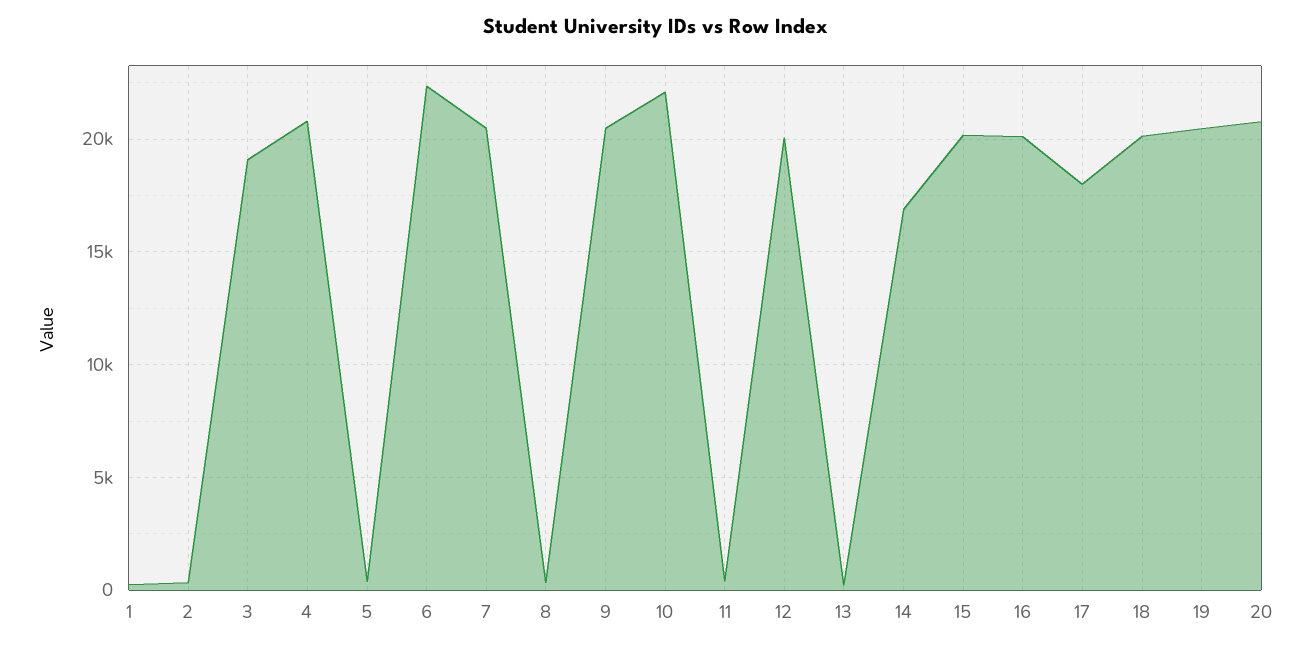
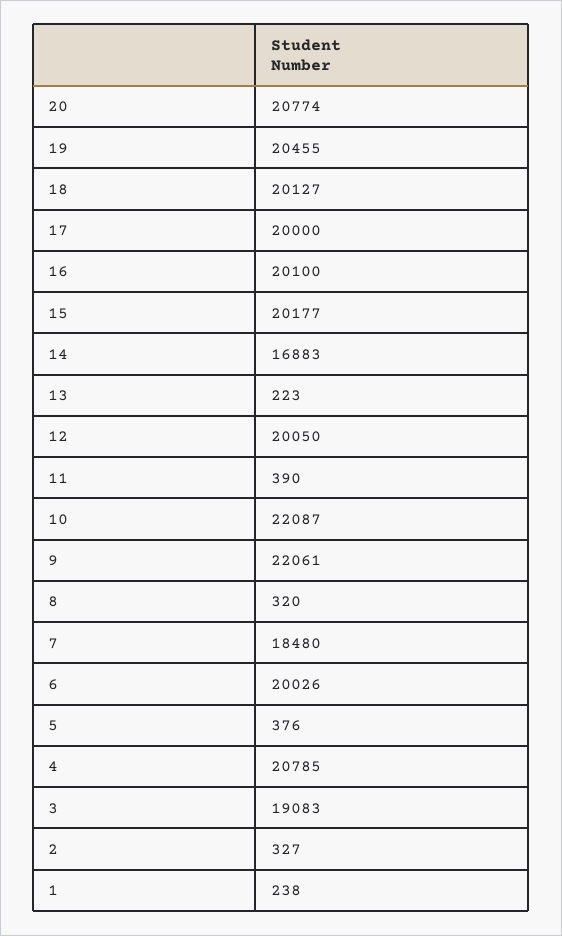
  {
    "1": 238,
    "2": 327,
    "3": 19083,
    "4": 20785,
    "5": 376,
-   "6": 22500,
+   "6": 20026,
-   "7": 20500,
+   "7": 18480,
    "8": 320,
-   "9": 20500,
+   "9": 22061,
    "10": 22087,
    "11": 390,
    "12": 20050,
    "13": 223,
    "14": 16883,
    "15": 20177,
    "16": 20100,
-   "17": 18000,
+   "17": 20000,
    "18": 20127,
    "19": 20455,
    "20": 20774
  }

